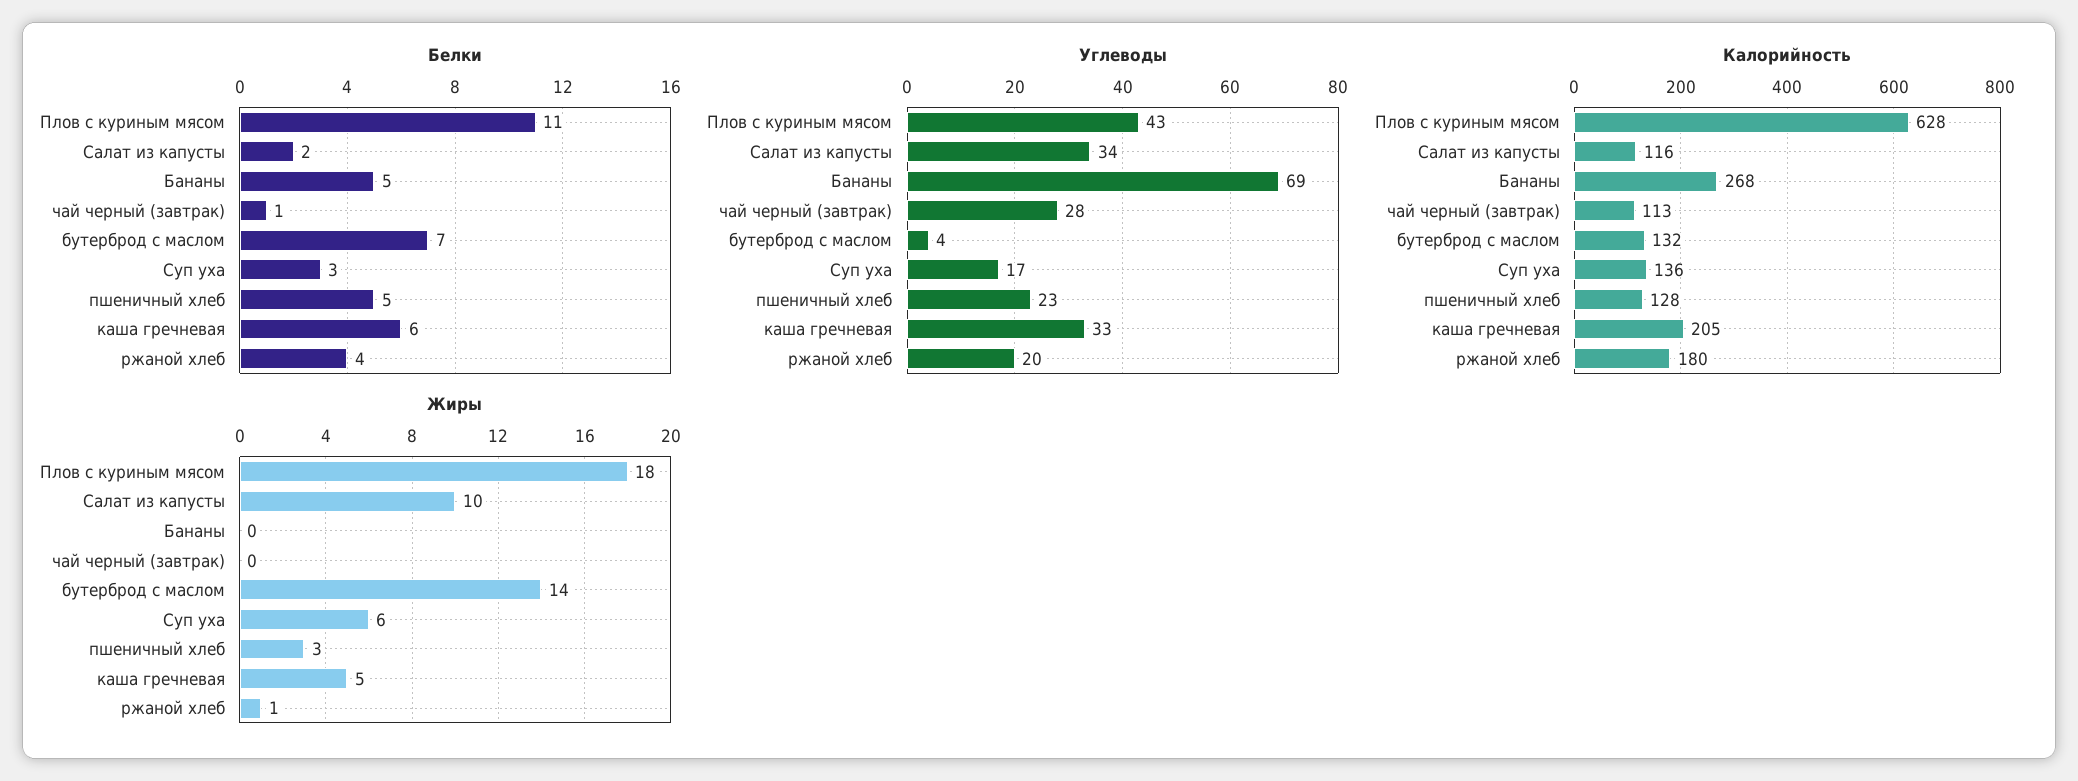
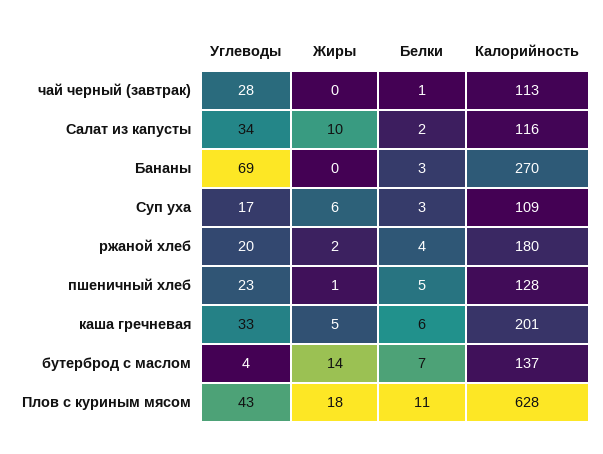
  {
    "Белки": {
      "Плов с куриным мясом": 11,
      "Салат из капусты": 2,
-     "Бананы": 5,
+     "Бананы": 3,
      "чай черный (завтрак)": 1,
      "бутерброд с маслом": 7,
      "Суп уха": 3,
      "пшеничный хлеб": 5,
      "каша гречневая": 6,
      "ржаной хлеб": 4
    },
    "Углеводы": {
      "Плов с куриным мясом": 43,
      "Салат из капусты": 34,
      "Бананы": 69,
      "чай черный (завтрак)": 28,
      "бутерброд с маслом": 4,
      "Суп уха": 17,
      "пшеничный хлеб": 23,
      "каша гречневая": 33,
      "ржаной хлеб": 20
    },
    "Калорийность": {
      "Плов с куриным мясом": 628,
      "Салат из капусты": 116,
-     "Бананы": 268,
+     "Бананы": 270,
      "чай черный (завтрак)": 113,
-     "бутерброд с маслом": 132,
+     "бутерброд с маслом": 137,
-     "Суп уха": 136,
+     "Суп уха": 109,
      "пшеничный хлеб": 128,
-     "каша гречневая": 205,
+     "каша гречневая": 201,
      "ржаной хлеб": 180
    },
    "Жиры": {
      "Плов с куриным мясом": 18,
      "Салат из капусты": 10,
      "Бананы": 0,
      "чай черный (завтрак)": 0,
      "бутерброд с маслом": 14,
      "Суп уха": 6,
-     "пшеничный хлеб": 3,
+     "пшеничный хлеб": 1,
      "каша гречневая": 5,
-     "ржаной хлеб": 1
+     "ржаной хлеб": 2
    }
  }

